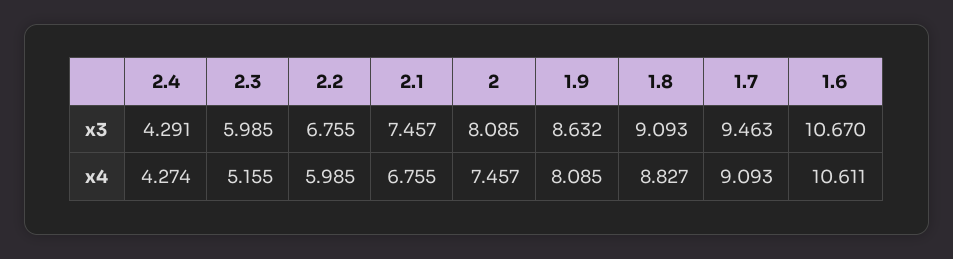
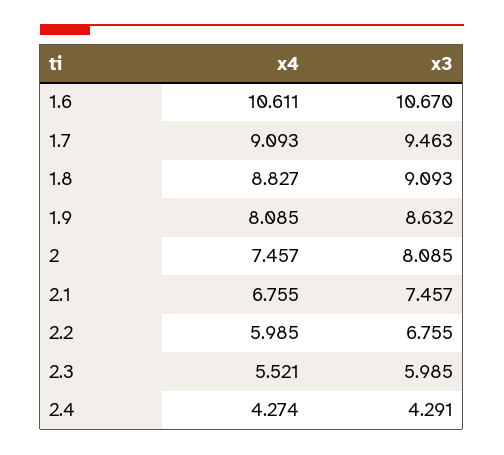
  {
    "2.4": {
      "x3": 4.291,
      "x4": 4.274
    },
    "2.3": {
      "x3": 5.985,
-     "x4": 5.155
+     "x4": 5.521
    },
    "2.2": {
      "x3": 6.755,
      "x4": 5.985
    },
    "2.1": {
      "x3": 7.457,
      "x4": 6.755
    },
    "2": {
      "x3": 8.085,
      "x4": 7.457
    },
    "1.9": {
      "x3": 8.632,
      "x4": 8.085
    },
    "1.8": {
      "x3": 9.093,
      "x4": 8.827
    },
    "1.7": {
      "x3": 9.463,
      "x4": 9.093
    },
    "1.6": {
      "x3": 10.67,
      "x4": 10.611
    }
  }

